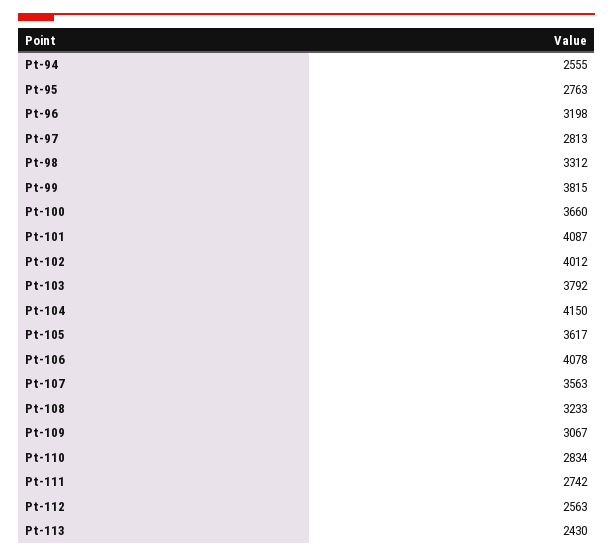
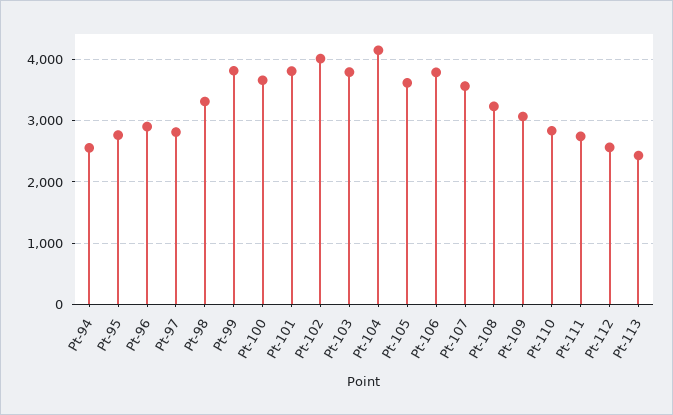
  {
    "Pt-94": 2555,
    "Pt-95": 2763,
-   "Pt-96": 3198,
+   "Pt-96": 2900,
    "Pt-97": 2813,
    "Pt-98": 3312,
    "Pt-99": 3815,
    "Pt-100": 3660,
-   "Pt-101": 4087,
+   "Pt-101": 3800,
    "Pt-102": 4012,
    "Pt-103": 3792,
    "Pt-104": 4150,
    "Pt-105": 3617,
-   "Pt-106": 4078,
+   "Pt-106": 3800,
    "Pt-107": 3563,
    "Pt-108": 3233,
    "Pt-109": 3067,
    "Pt-110": 2834,
    "Pt-111": 2742,
    "Pt-112": 2563,
    "Pt-113": 2430
  }

